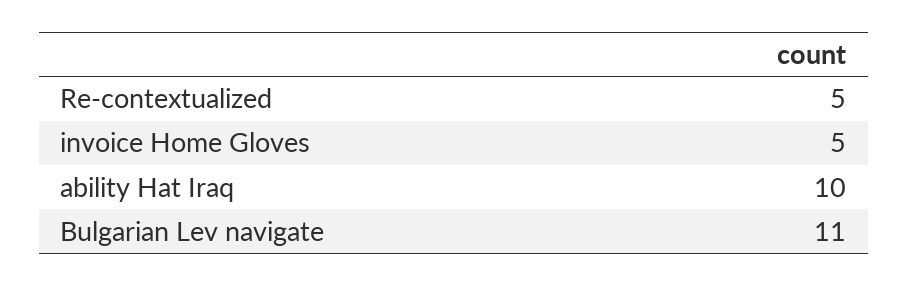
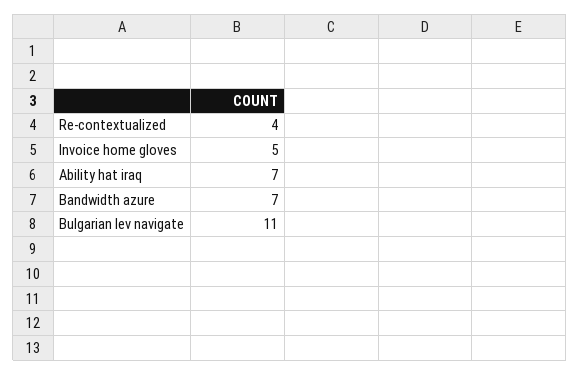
  {
-   "Re-contextualized": 5,
+   "Re-contextualized": 4,
    "invoice Home Gloves": 5,
-   "ability Hat Iraq": 10,
+   "ability Hat Iraq": 7,
-   "Bulgarian Lev navigate": 11
+   "Bulgarian Lev navigate": 11,
+   "Bandwidth azure": 7
  }

